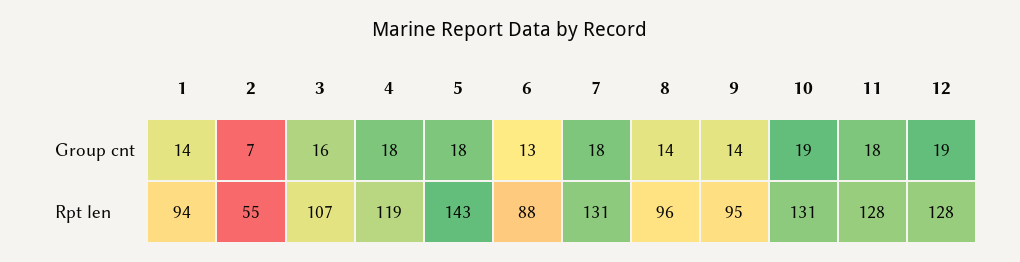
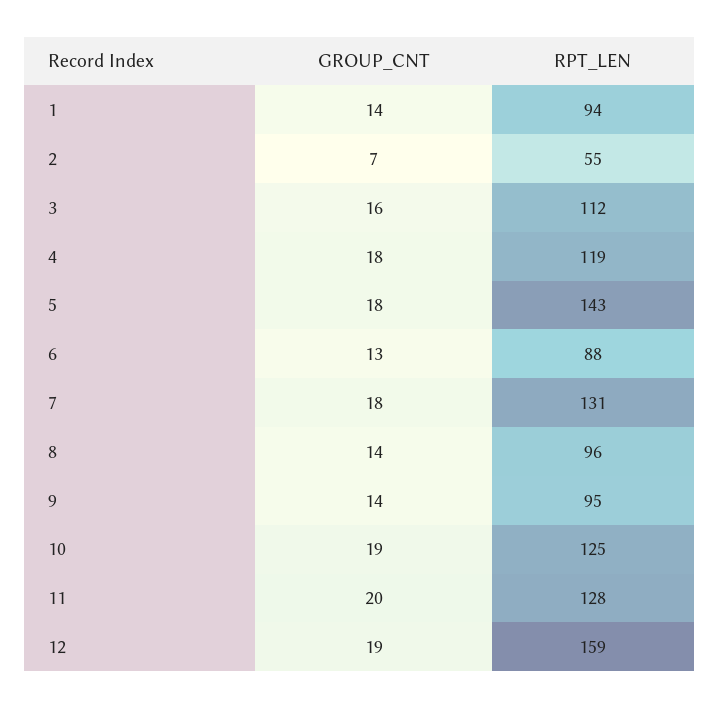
  {
    "1": {
      "Group cnt": 14,
      "Rpt len": 94
    },
    "2": {
      "Group cnt": 7,
      "Rpt len": 55
    },
    "3": {
      "Group cnt": 16,
-     "Rpt len": 107
+     "Rpt len": 112
    },
    "4": {
      "Group cnt": 18,
      "Rpt len": 119
    },
    "5": {
      "Group cnt": 18,
      "Rpt len": 143
    },
    "6": {
      "Group cnt": 13,
      "Rpt len": 88
    },
    "7": {
      "Group cnt": 18,
      "Rpt len": 131
    },
    "8": {
      "Group cnt": 14,
      "Rpt len": 96
    },
    "9": {
      "Group cnt": 14,
      "Rpt len": 95
    },
    "10": {
      "Group cnt": 19,
-     "Rpt len": 131
+     "Rpt len": 125
    },
    "11": {
-     "Group cnt": 18,
+     "Group cnt": 20,
      "Rpt len": 128
    },
    "12": {
      "Group cnt": 19,
-     "Rpt len": 128
+     "Rpt len": 159
    }
  }

